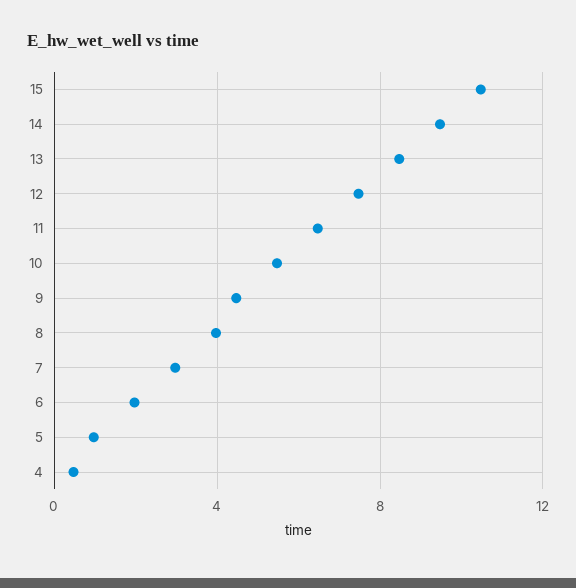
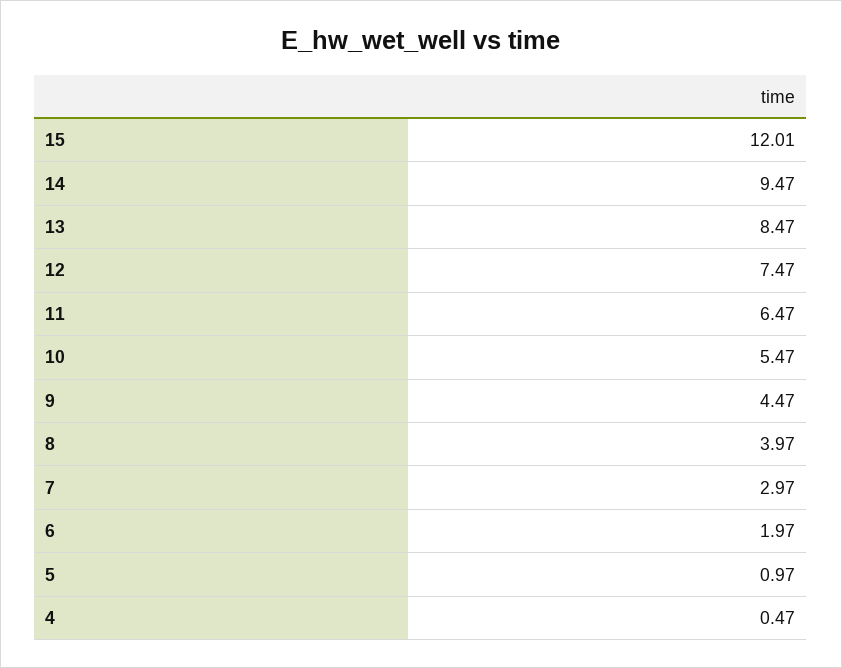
  {
-   "15": 10.5,
+   "15": 12.01,
    "14": 9.47,
    "13": 8.47,
    "12": 7.47,
    "11": 6.47,
    "10": 5.47,
    "9": 4.47,
    "8": 3.97,
    "7": 2.97,
    "6": 1.97,
    "5": 0.97,
    "4": 0.47
  }

